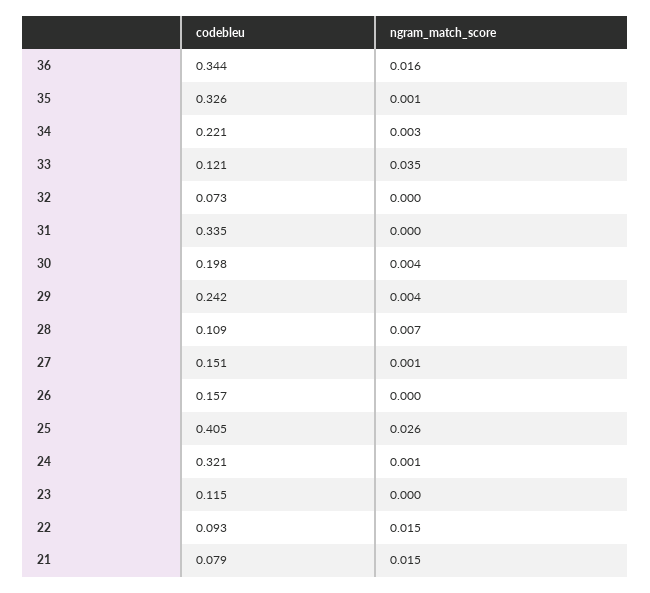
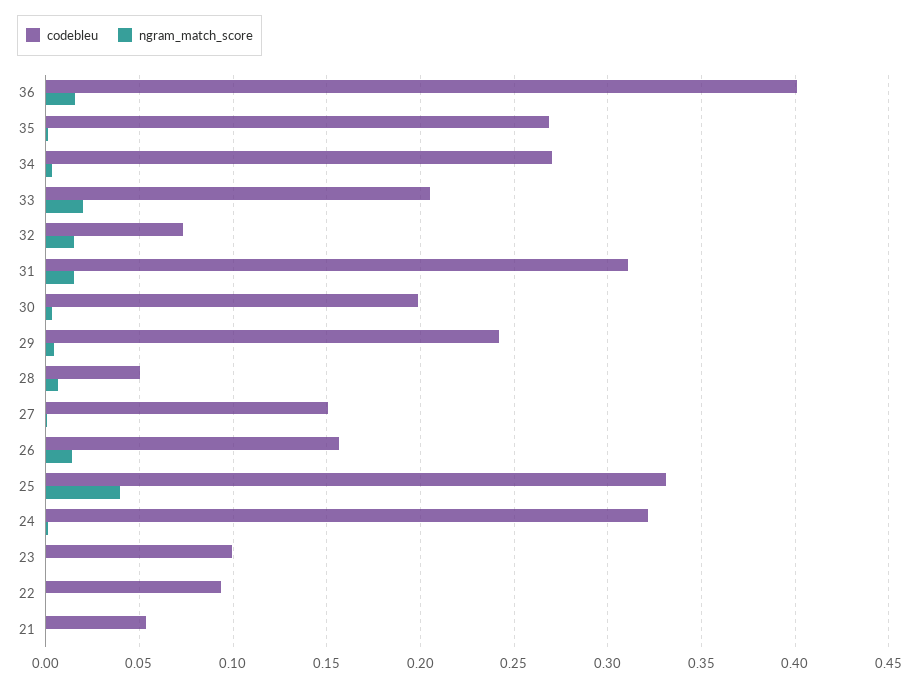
  {
    "codebleu": {
-     "36": 0.344,
+     "36": 0.4,
-     "35": 0.326,
+     "35": 0.27,
-     "34": 0.221,
+     "34": 0.27,
-     "33": 0.121,
+     "33": 0.205,
      "32": 0.073,
-     "31": 0.335,
+     "31": 0.31,
      "30": 0.198,
      "29": 0.242,
-     "28": 0.109,
+     "28": 0.05,
      "27": 0.151,
      "26": 0.157,
-     "25": 0.405,
+     "25": 0.33,
      "24": 0.321,
-     "23": 0.115,
+     "23": 0.1,
      "22": 0.093,
-     "21": 0.079
+     "21": 0.055
    },
    "ngram_match_score": {
      "36": 0.016,
      "35": 0.001,
      "34": 0.003,
-     "33": 0.035,
+     "33": 0.02,
-     "32": 0,
+     "32": 0.015,
-     "31": 0,
+     "31": 0.015,
      "30": 0.004,
      "29": 0.004,
      "28": 0.007,
      "27": 0.001,
-     "26": 0,
+     "26": 0.015,
-     "25": 0.026,
+     "25": 0.04,
      "24": 0.001,
      "23": 0,
-     "22": 0.015,
+     "22": 0,
-     "21": 0.015
+     "21": 0
    }
  }

